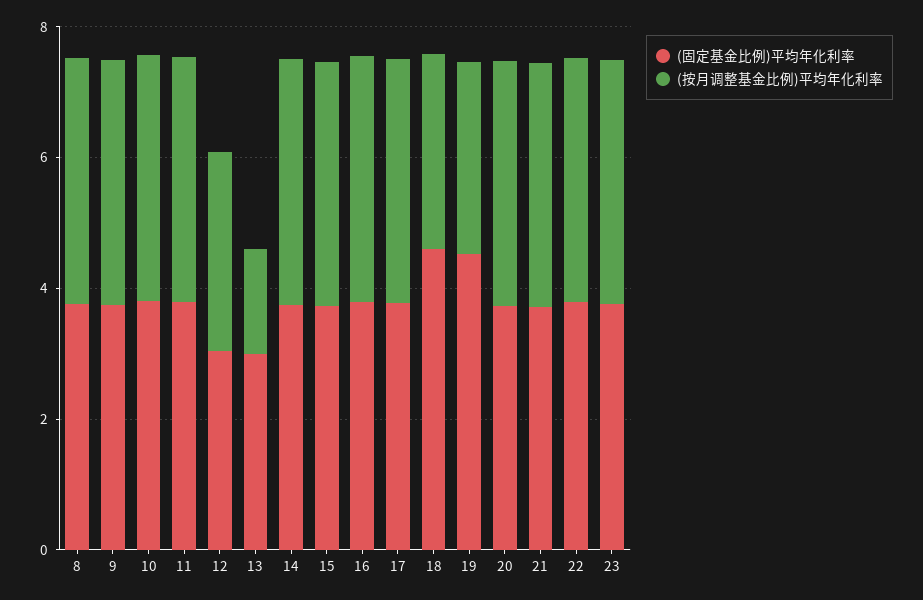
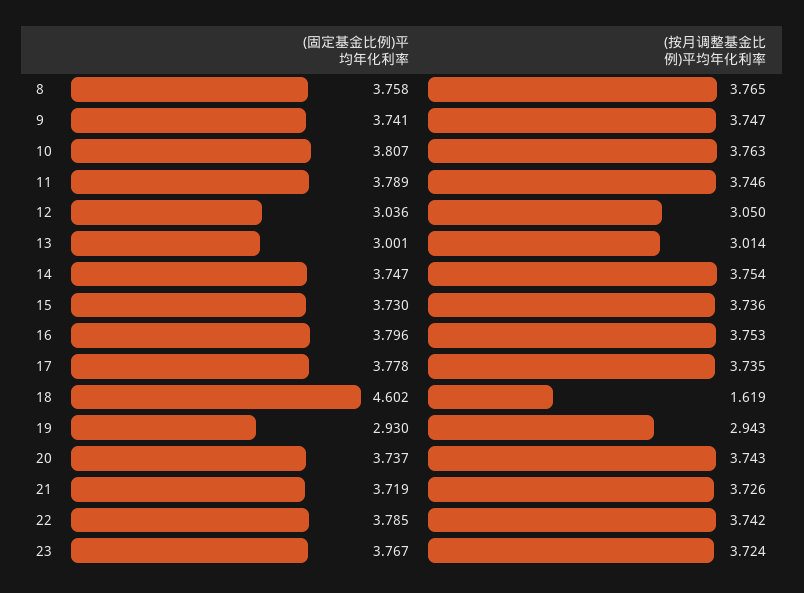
  {
    "(固定基金比例)平均年化利率": {
      "8": 3.758,
      "9": 3.741,
      "10": 3.807,
      "11": 3.789,
      "12": 3.036,
      "13": 3.001,
      "14": 3.747,
      "15": 3.73,
      "16": 3.796,
      "17": 3.778,
      "18": 4.602,
-     "19": 4.5,
+     "19": 2.93,
      "20": 3.737,
      "21": 3.719,
      "22": 3.785,
      "23": 3.767
    },
    "(按月调整基金比例)平均年化利率": {
      "8": 3.765,
      "9": 3.747,
      "10": 3.763,
      "11": 3.746,
      "12": 3.05,
-     "13": 1.5,
+     "13": 3.014,
      "14": 3.754,
      "15": 3.736,
      "16": 3.753,
      "17": 3.735,
-     "18": 3,
+     "18": 1.619,
      "19": 2.943,
      "20": 3.743,
      "21": 3.726,
      "22": 3.742,
      "23": 3.724
    }
  }

